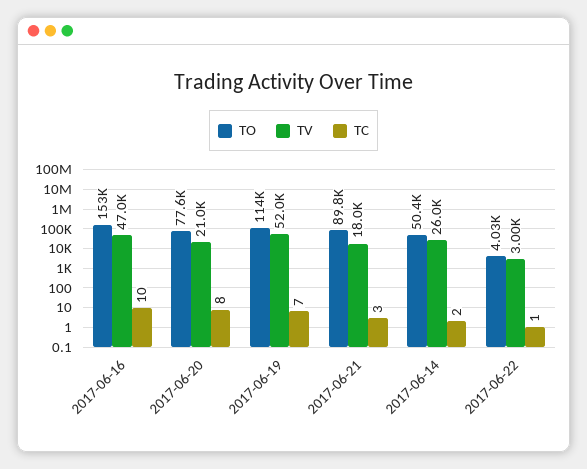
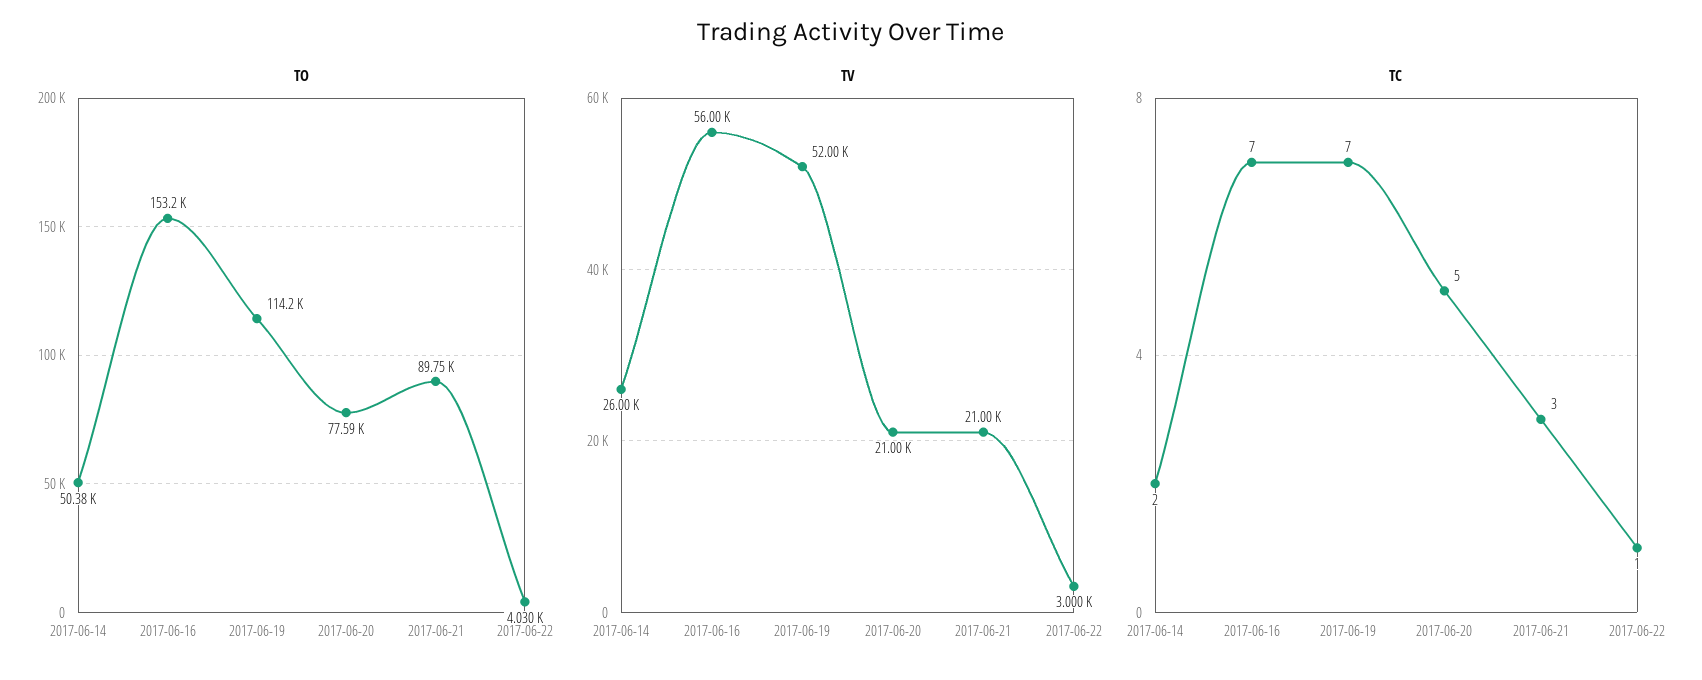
  {
    "TO": {
      "2017-06-16": 153200,
      "2017-06-20": 77590,
      "2017-06-19": 114200,
      "2017-06-21": 89750,
      "2017-06-14": 50380,
      "2017-06-22": 4030
    },
    "TV": {
-     "2017-06-16": 47000,
+     "2017-06-16": 56000,
      "2017-06-20": 21000,
      "2017-06-19": 52000,
-     "2017-06-21": 18000,
+     "2017-06-21": 21000,
      "2017-06-14": 26000,
      "2017-06-22": 3000
    },
    "TC": {
-     "2017-06-16": 10,
+     "2017-06-16": 7,
-     "2017-06-20": 8,
+     "2017-06-20": 5,
      "2017-06-19": 7,
      "2017-06-21": 3,
      "2017-06-14": 2,
      "2017-06-22": 1
    }
  }

